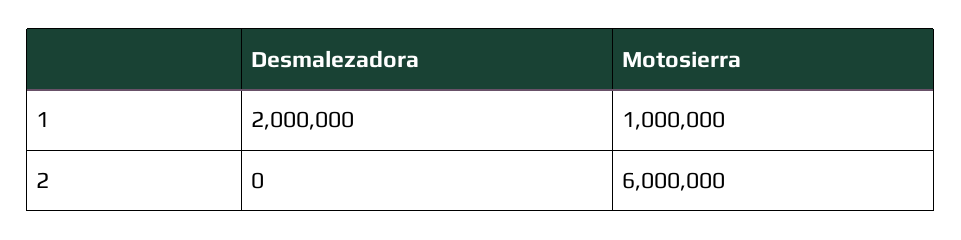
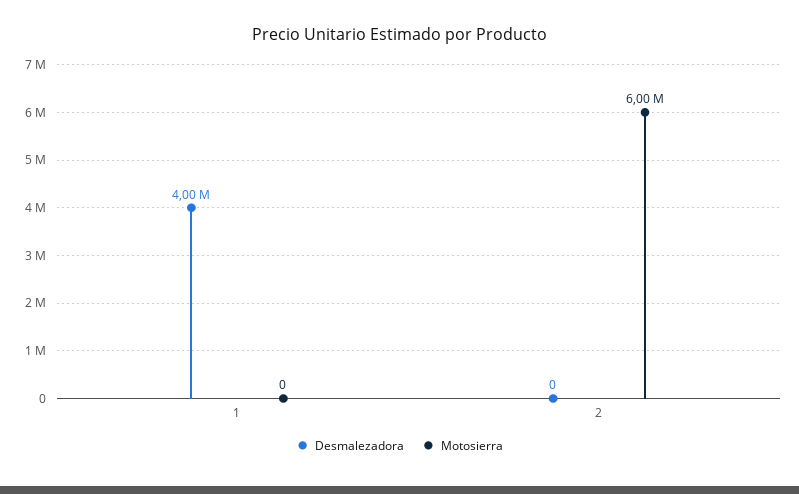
  {
    "Desmalezadora": {
-     "1": 2000000,
+     "1": 4000000,
      "2": 0
    },
    "Motosierra": {
-     "1": 1000000,
+     "1": 0,
      "2": 6000000
    }
  }

